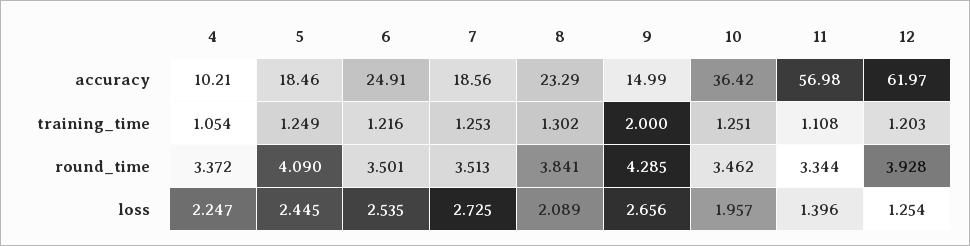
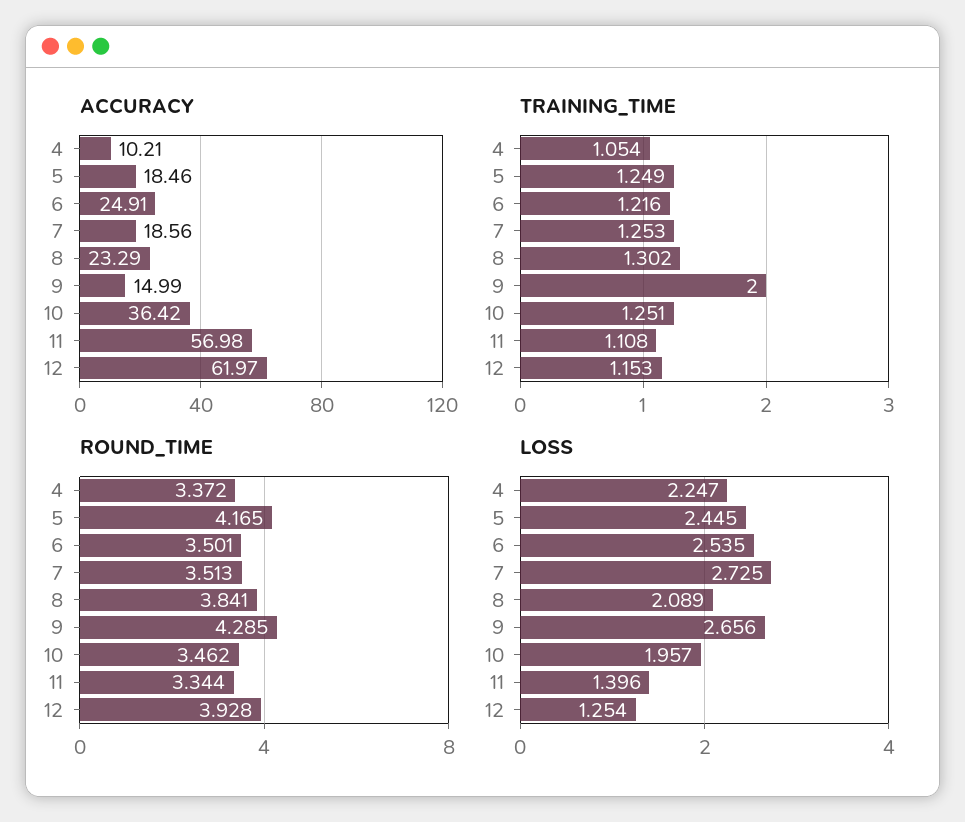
  {
    "accuracy": {
      "4": 10.21,
      "5": 18.46,
      "6": 24.91,
      "7": 18.56,
      "8": 23.29,
      "9": 14.99,
      "10": 36.42,
      "11": 56.98,
      "12": 61.97
    },
    "training_time": {
      "4": 1.054,
      "5": 1.249,
      "6": 1.216,
      "7": 1.253,
      "8": 1.302,
      "9": 2,
      "10": 1.251,
      "11": 1.108,
-     "12": 1.203
+     "12": 1.153
    },
    "round_time": {
      "4": 3.372,
-     "5": 4.09,
+     "5": 4.165,
      "6": 3.501,
      "7": 3.513,
      "8": 3.841,
      "9": 4.285,
      "10": 3.462,
      "11": 3.344,
      "12": 3.928
    },
    "loss": {
      "4": 2.247,
      "5": 2.445,
      "6": 2.535,
      "7": 2.725,
      "8": 2.089,
      "9": 2.656,
      "10": 1.957,
      "11": 1.396,
      "12": 1.254
    }
  }

